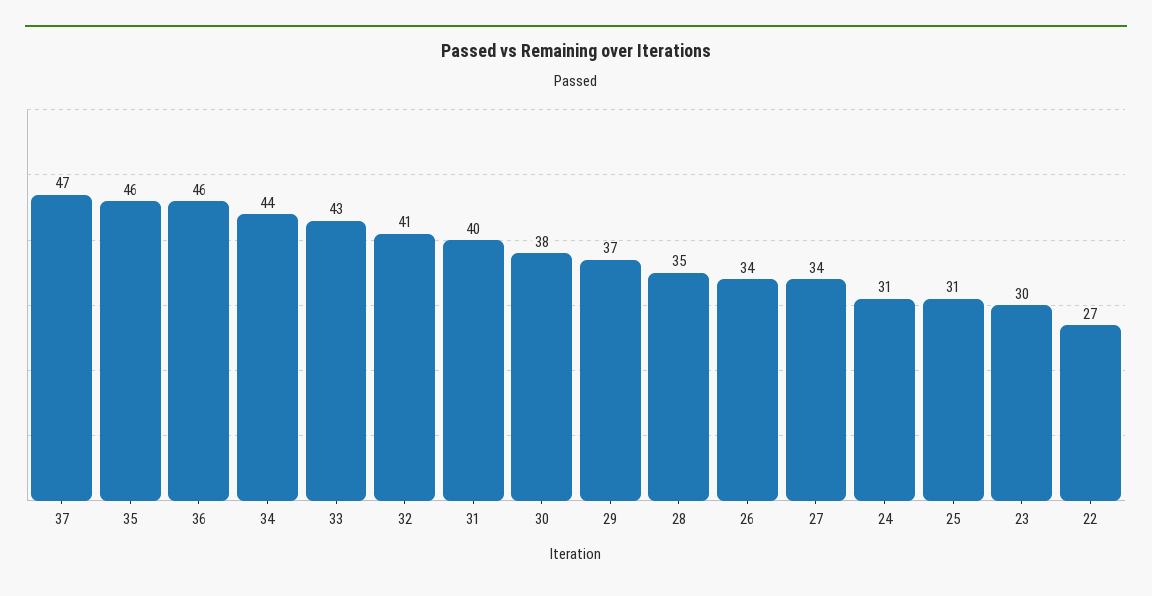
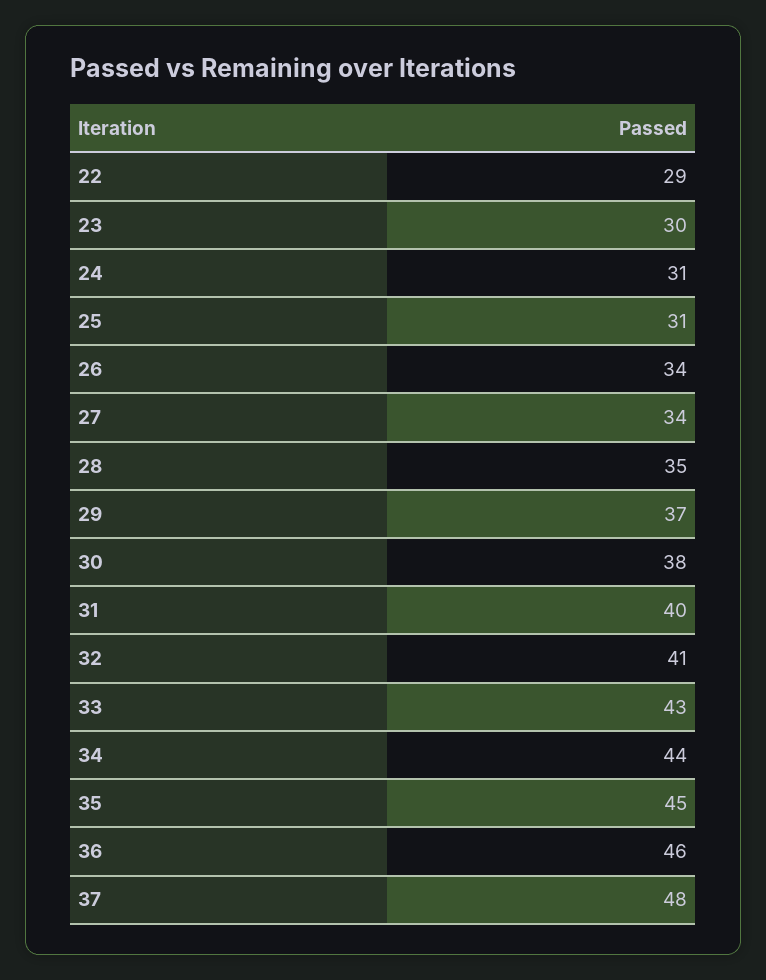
  {
-   "37": 47,
+   "37": 48,
-   "35": 46,
+   "35": 45,
    "36": 46,
    "34": 44,
    "33": 43,
    "32": 41,
    "31": 40,
    "30": 38,
    "29": 37,
    "28": 35,
    "26": 34,
    "27": 34,
    "24": 31,
    "25": 31,
    "23": 30,
-   "22": 27
+   "22": 29
  }

